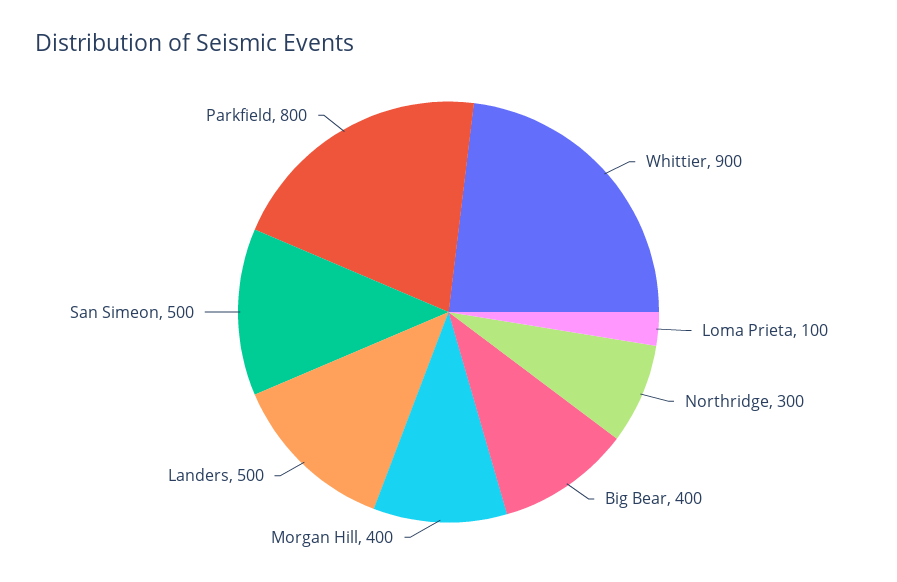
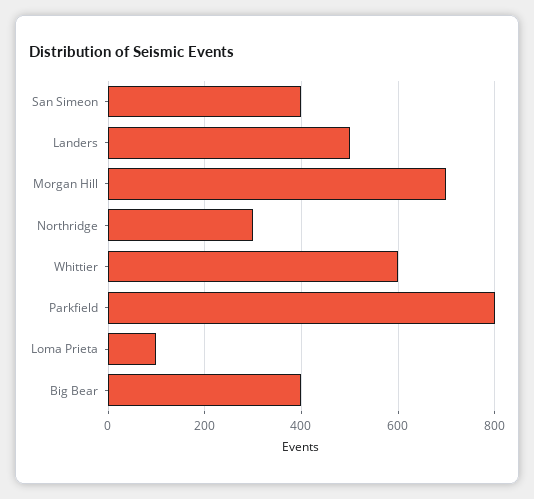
  {
-   "Whittier": 900,
+   "Whittier": 600,
    "Loma Prieta": 100,
    "Northridge": 300,
    "Big Bear": 400,
-   "Morgan Hill": 400,
+   "Morgan Hill": 700,
    "Landers": 500,
-   "San Simeon": 500,
+   "San Simeon": 400,
    "Parkfield": 800
  }

